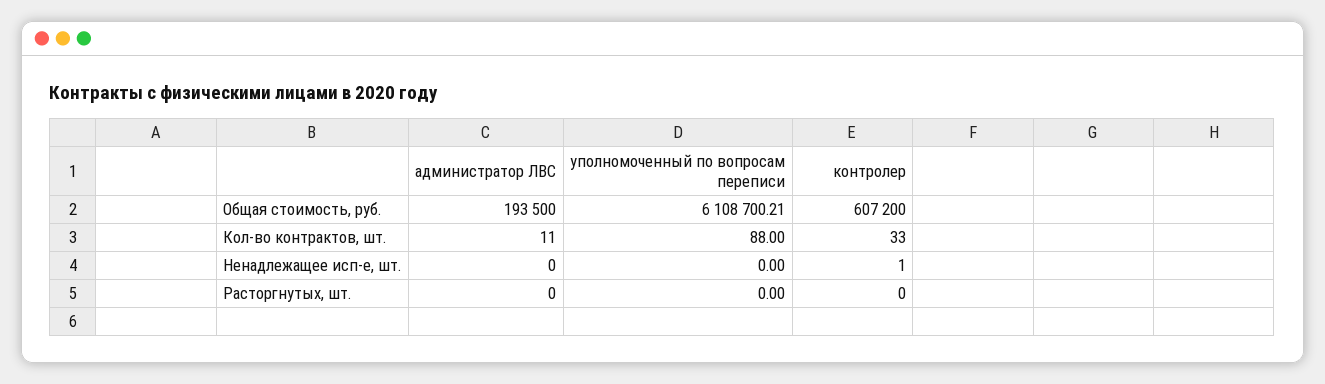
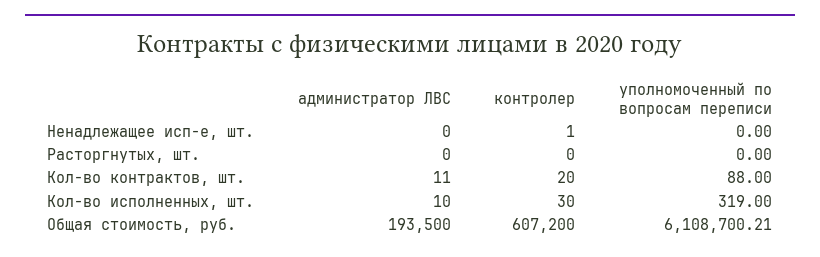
  {
    "администратор ЛВС": {
      "Общая стоимость, руб.": 193500,
      "Кол-во контрактов, шт.": 11,
      "Ненадлежащее исп-е, шт.": 0,
-     "Расторгнутых, шт.": 0
+     "Расторгнутых, шт.": 0,
+     "Кол-во исполненных, шт.": 10
    },
    "уполномоченный по вопросам переписи": {
      "Общая стоимость, руб.": 6108700.21,
      "Кол-во контрактов, шт.": 88,
      "Ненадлежащее исп-е, шт.": 0,
-     "Расторгнутых, шт.": 0
+     "Расторгнутых, шт.": 0,
+     "Кол-во исполненных, шт.": 319
    },
    "контролер": {
      "Общая стоимость, руб.": 607200,
-     "Кол-во контрактов, шт.": 33,
+     "Кол-во контрактов, шт.": 20,
      "Ненадлежащее исп-е, шт.": 1,
-     "Расторгнутых, шт.": 0
+     "Расторгнутых, шт.": 0,
+     "Кол-во исполненных, шт.": 30
    }
  }

